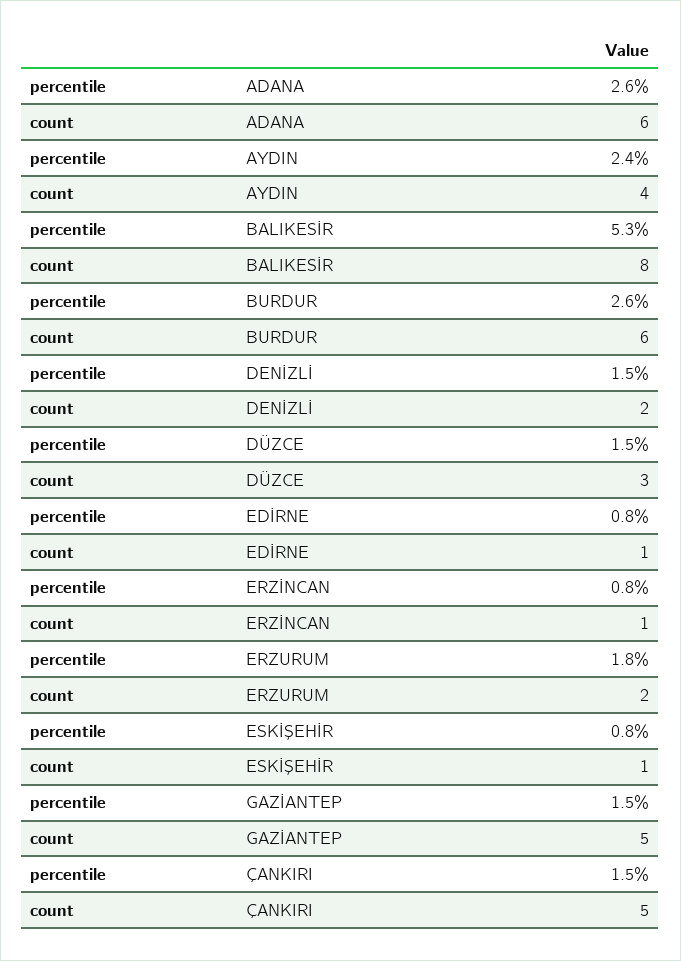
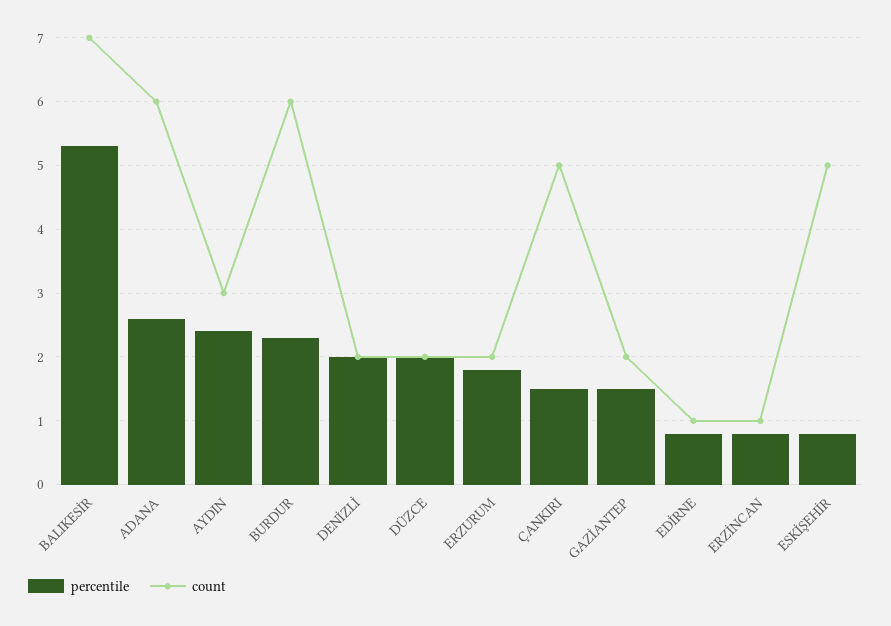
  {
    "percentile": {
      "ADANA": 2.6,
      "AYDIN": 2.4,
      "BALIKESİR": 5.3,
-     "BURDUR": 2.6,
+     "BURDUR": 2.3,
-     "DENİZLİ": 1.5,
+     "DENİZLİ": 2,
-     "DÜZCE": 1.5,
+     "DÜZCE": 2,
      "EDİRNE": 0.8,
      "ERZİNCAN": 0.8,
      "ERZURUM": 1.8,
      "ESKİŞEHİR": 0.8,
      "GAZİANTEP": 1.5,
      "ÇANKIRI": 1.5
    },
    "count": {
      "ADANA": 6,
-     "AYDIN": 4,
+     "AYDIN": 3,
-     "BALIKESİR": 8,
+     "BALIKESİR": 7,
      "BURDUR": 6,
      "DENİZLİ": 2,
-     "DÜZCE": 3,
+     "DÜZCE": 2,
      "EDİRNE": 1,
      "ERZİNCAN": 1,
      "ERZURUM": 2,
-     "ESKİŞEHİR": 1,
+     "ESKİŞEHİR": 5,
-     "GAZİANTEP": 5,
+     "GAZİANTEP": 2,
      "ÇANKIRI": 5
    }
  }

